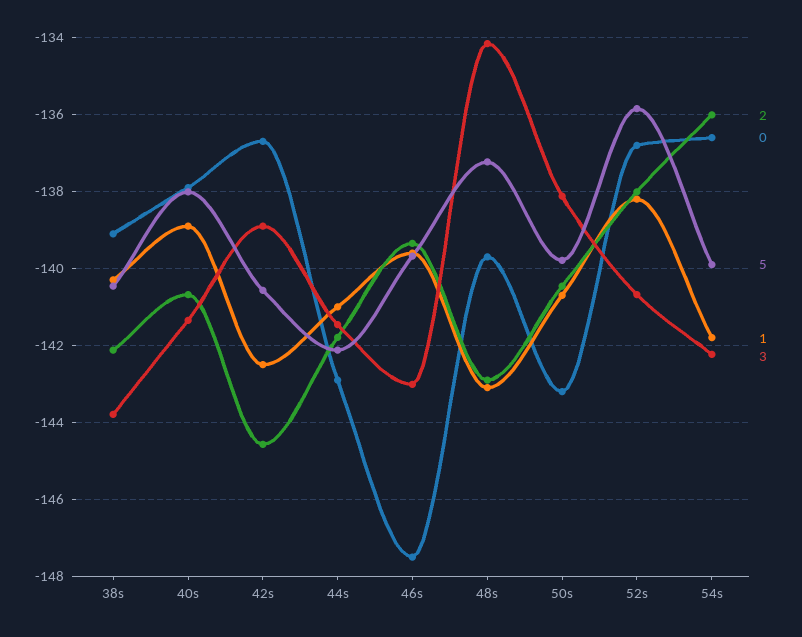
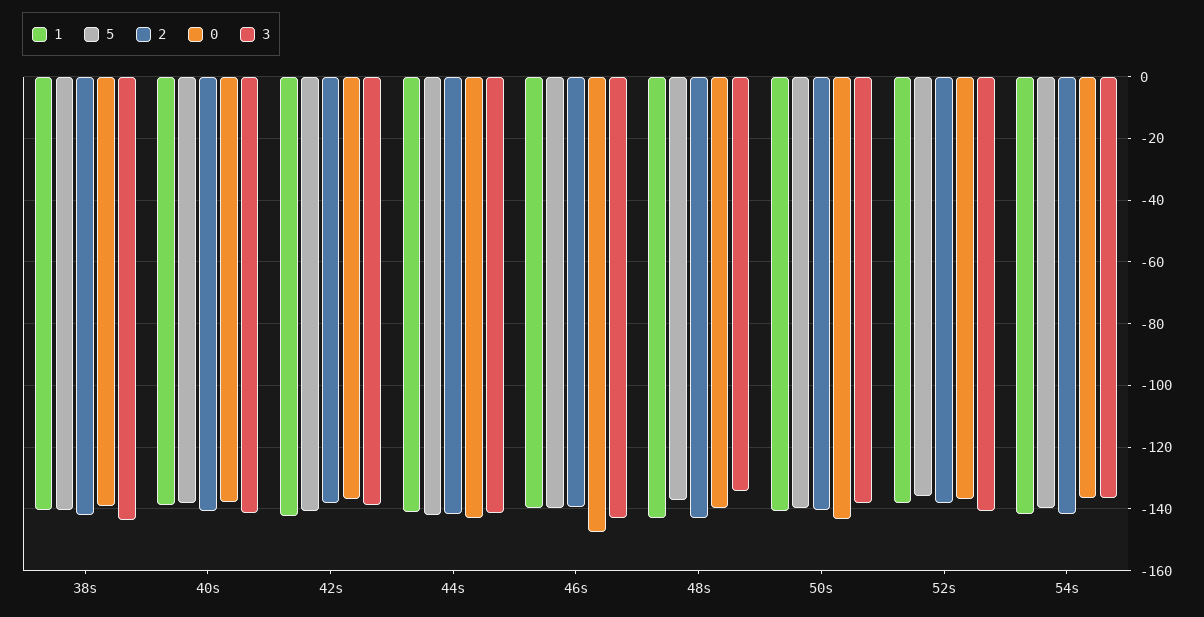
  {
    "2": {
      "38s": -142.2,
      "40s": -140.6,
-     "42s": -144.6,
+     "42s": -138,
      "44s": -141.8,
      "46s": -139.4,
      "48s": -143,
      "50s": -140.4,
      "52s": -138,
-     "54s": -136
+     "54s": -142
    },
    "0": {
      "38s": -139.2,
      "40s": -138,
      "42s": -136.8,
      "44s": -143,
      "46s": -147.6,
      "48s": -139.8,
      "50s": -143.2,
      "52s": -136.8,
      "54s": -136.6
    },
    "5": {
      "38s": -140.4,
      "40s": -138,
      "42s": -140.6,
      "44s": -142.2,
      "46s": -139.6,
      "48s": -137.2,
      "50s": -139.8,
      "52s": -135.8,
      "54s": -140
    },
    "1": {
      "38s": -140.4,
      "40s": -139,
      "42s": -142.6,
      "44s": -141,
      "46s": -139.6,
      "48s": -143.2,
      "50s": -140.8,
      "52s": -138.2,
      "54s": -141.8
    },
    "3": {
      "38s": -143.8,
      "40s": -141.4,
      "42s": -139,
      "44s": -141.4,
      "46s": -143,
      "48s": -134.2,
      "50s": -138.2,
      "52s": -140.6,
-     "54s": -142.2
+     "54s": -136
    }
  }

